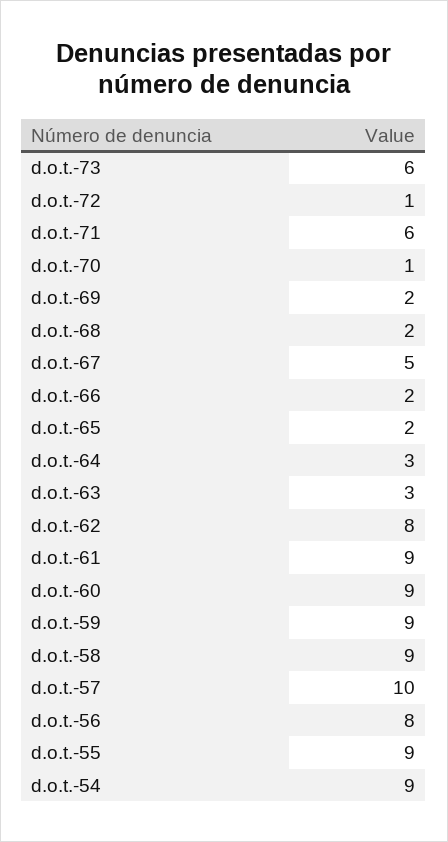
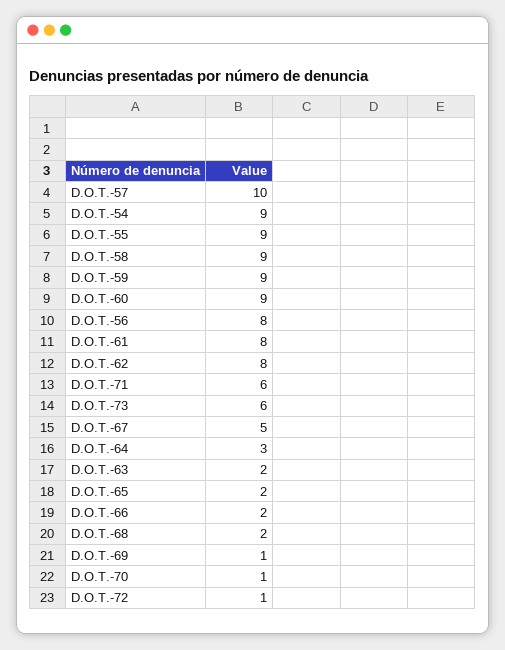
  {
    "d.o.t.-73": 6,
    "d.o.t.-72": 1,
    "d.o.t.-71": 6,
    "d.o.t.-70": 1,
-   "d.o.t.-69": 2,
+   "d.o.t.-69": 1,
    "d.o.t.-68": 2,
    "d.o.t.-67": 5,
    "d.o.t.-66": 2,
    "d.o.t.-65": 2,
    "d.o.t.-64": 3,
-   "d.o.t.-63": 3,
+   "d.o.t.-63": 2,
    "d.o.t.-62": 8,
-   "d.o.t.-61": 9,
+   "d.o.t.-61": 8,
    "d.o.t.-60": 9,
    "d.o.t.-59": 9,
    "d.o.t.-58": 9,
    "d.o.t.-57": 10,
    "d.o.t.-56": 8,
    "d.o.t.-55": 9,
    "d.o.t.-54": 9
  }

